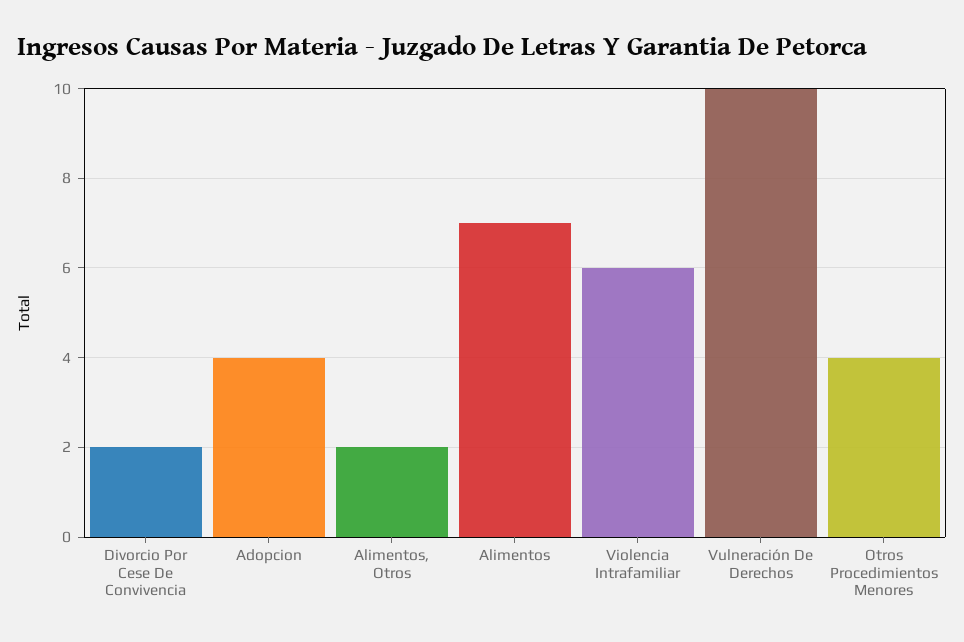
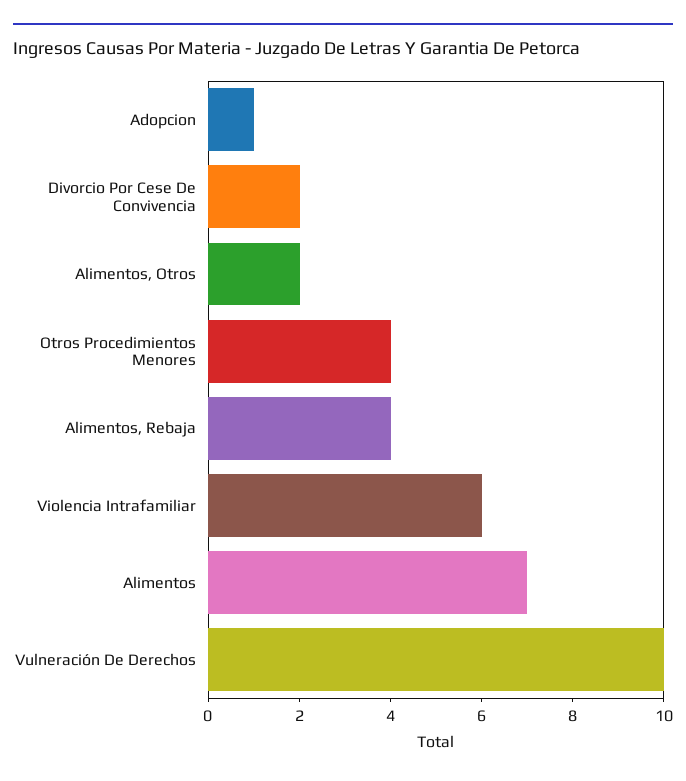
  {
    "Divorcio Por Cese De Convivencia": 2,
-   "Adopcion": 4,
+   "Adopcion": 1,
    "Alimentos, Otros": 2,
    "Alimentos": 7,
    "Violencia Intrafamiliar": 6,
    "Vulneración De Derechos": 10,
-   "Otros Procedimientos Menores": 4
+   "Otros Procedimientos Menores": 4,
+   "Alimentos, Rebaja": 4
  }

